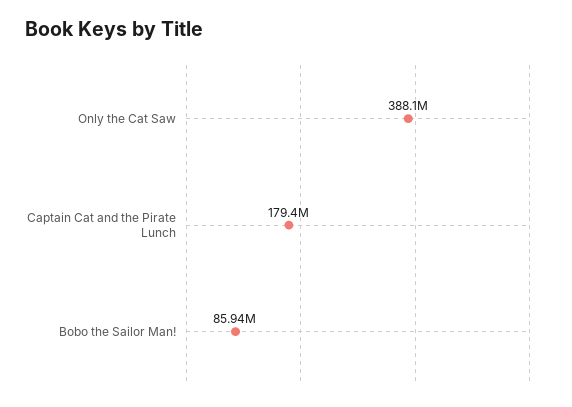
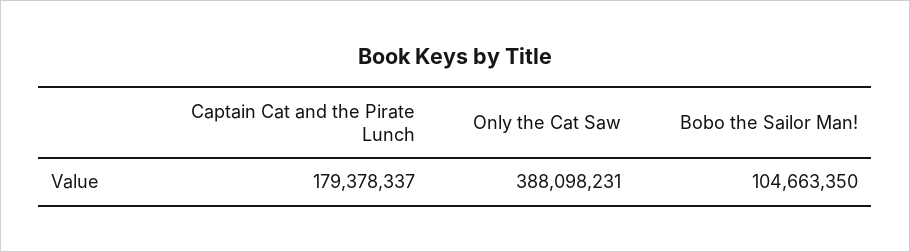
  {
    "Only the Cat Saw": 388098231,
    "Captain Cat and the Pirate Lunch": 179378337,
-   "Bobo the Sailor Man!": 85940000
+   "Bobo the Sailor Man!": 104663350
  }

